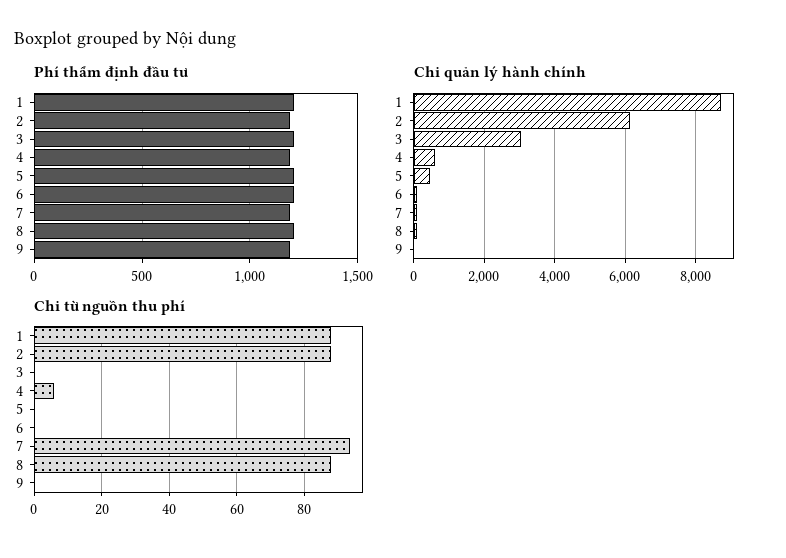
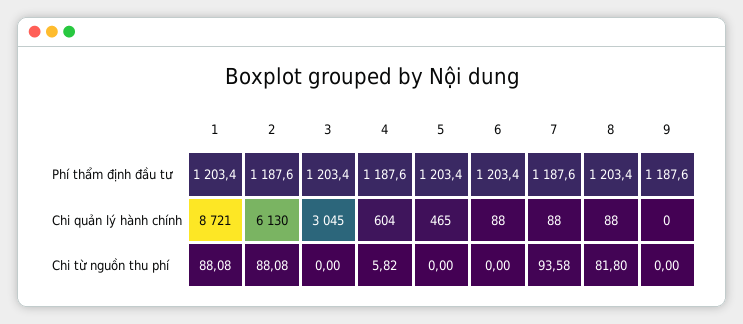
  {
    "Phí thẩm định đầu tư": {
      "1": 1203.4,
      "2": 1187.6,
      "3": 1203.4,
      "4": 1187.6,
      "5": 1203.4,
      "6": 1203.4,
      "7": 1187.6,
      "8": 1203.4,
      "9": 1187.6
    },
    "Chi quản lý hành chính": {
      "1": 8721,
      "2": 6130,
      "3": 3045,
      "4": 604,
      "5": 465,
      "6": 88,
      "7": 88,
      "8": 88,
      "9": 0
    },
    "Chi từ nguồn thu phí": {
      "1": 88.08,
      "2": 88.08,
      "3": 0,
      "4": 5.82,
      "5": 0,
      "6": 0,
      "7": 93.58,
-     "8": 88,
+     "8": 81.8,
      "9": 0
    }
  }

